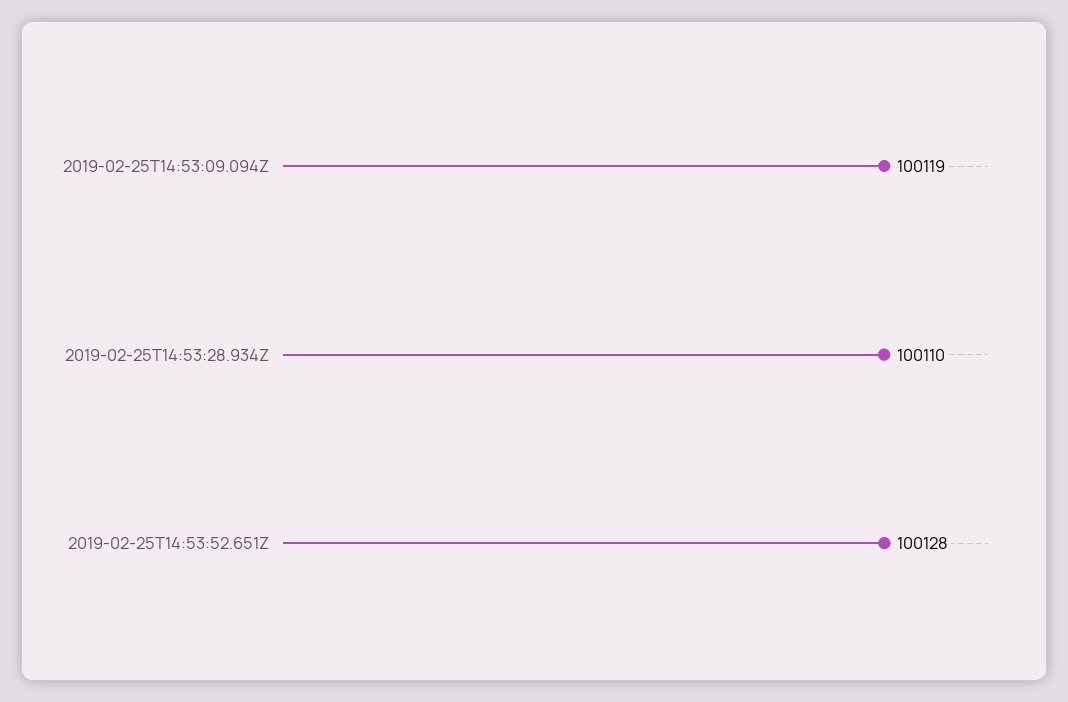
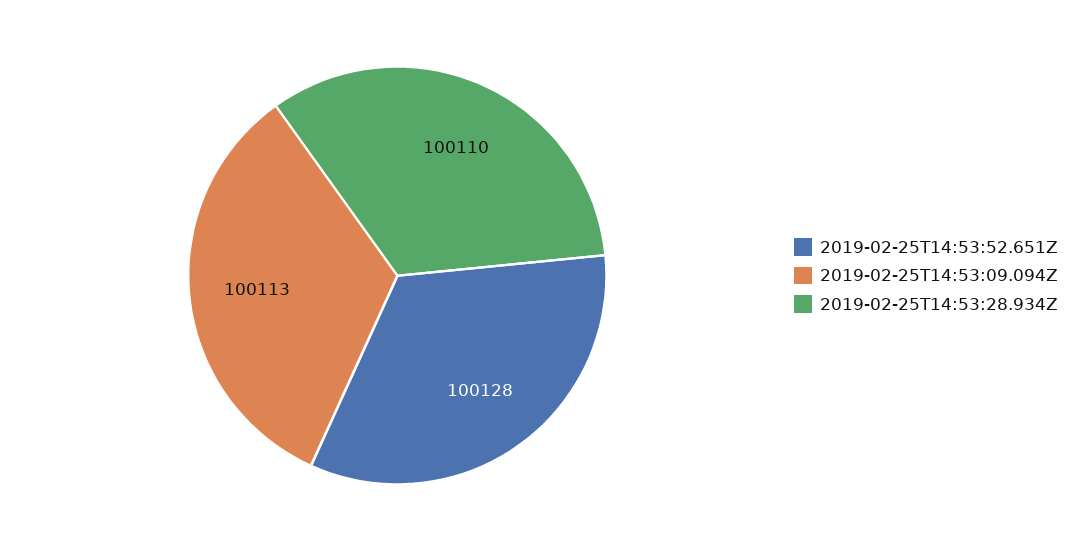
  {
-   "2019-02-25T14:53:09.094Z": 100119,
+   "2019-02-25T14:53:09.094Z": 100113,
    "2019-02-25T14:53:28.934Z": 100110,
    "2019-02-25T14:53:52.651Z": 100128
  }

